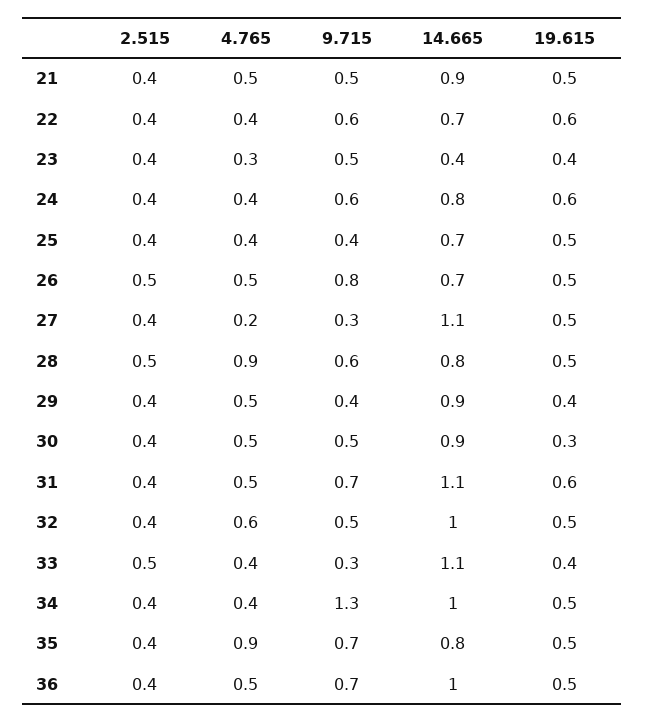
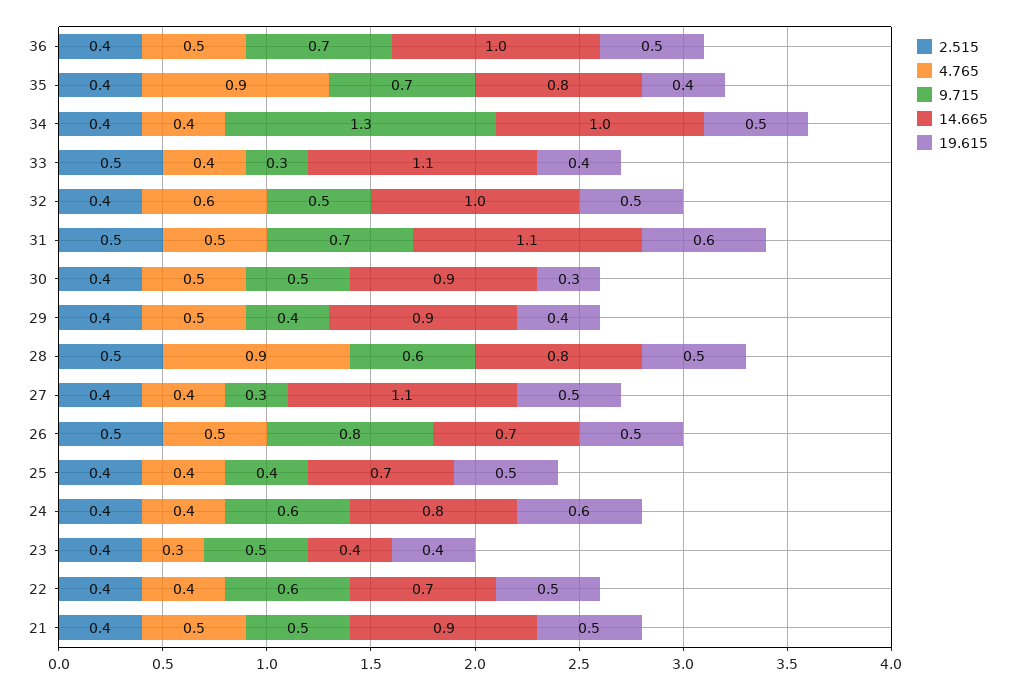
  {
    "2.515": {
      "21": 0.4,
      "22": 0.4,
      "23": 0.4,
      "24": 0.4,
      "25": 0.4,
      "26": 0.5,
      "27": 0.4,
      "28": 0.5,
      "29": 0.4,
      "30": 0.4,
-     "31": 0.4,
+     "31": 0.5,
      "32": 0.4,
      "33": 0.5,
      "34": 0.4,
      "35": 0.4,
      "36": 0.4
    },
    "4.765": {
      "21": 0.5,
      "22": 0.4,
      "23": 0.3,
      "24": 0.4,
      "25": 0.4,
      "26": 0.5,
-     "27": 0.2,
+     "27": 0.4,
      "28": 0.9,
      "29": 0.5,
      "30": 0.5,
      "31": 0.5,
      "32": 0.6,
      "33": 0.4,
      "34": 0.4,
      "35": 0.9,
      "36": 0.5
    },
    "9.715": {
      "21": 0.5,
      "22": 0.6,
      "23": 0.5,
      "24": 0.6,
      "25": 0.4,
      "26": 0.8,
      "27": 0.3,
      "28": 0.6,
      "29": 0.4,
      "30": 0.5,
      "31": 0.7,
      "32": 0.5,
      "33": 0.3,
      "34": 1.3,
      "35": 0.7,
      "36": 0.7
    },
    "14.665": {
      "21": 0.9,
      "22": 0.7,
      "23": 0.4,
      "24": 0.8,
      "25": 0.7,
      "26": 0.7,
      "27": 1.1,
      "28": 0.8,
      "29": 0.9,
      "30": 0.9,
      "31": 1.1,
      "32": 1,
      "33": 1.1,
      "34": 1,
      "35": 0.8,
      "36": 1
    },
    "19.615": {
      "21": 0.5,
-     "22": 0.6,
+     "22": 0.5,
      "23": 0.4,
      "24": 0.6,
      "25": 0.5,
      "26": 0.5,
      "27": 0.5,
      "28": 0.5,
      "29": 0.4,
      "30": 0.3,
      "31": 0.6,
      "32": 0.5,
      "33": 0.4,
      "34": 0.5,
-     "35": 0.5,
+     "35": 0.4,
      "36": 0.5
    }
  }

